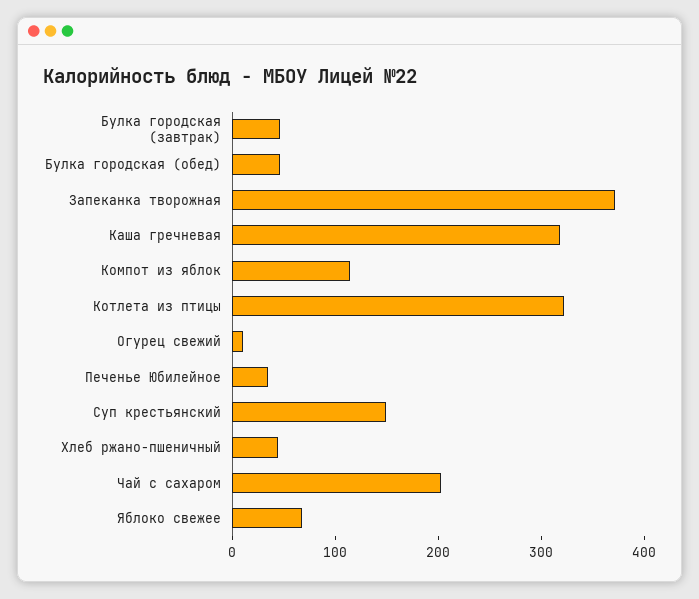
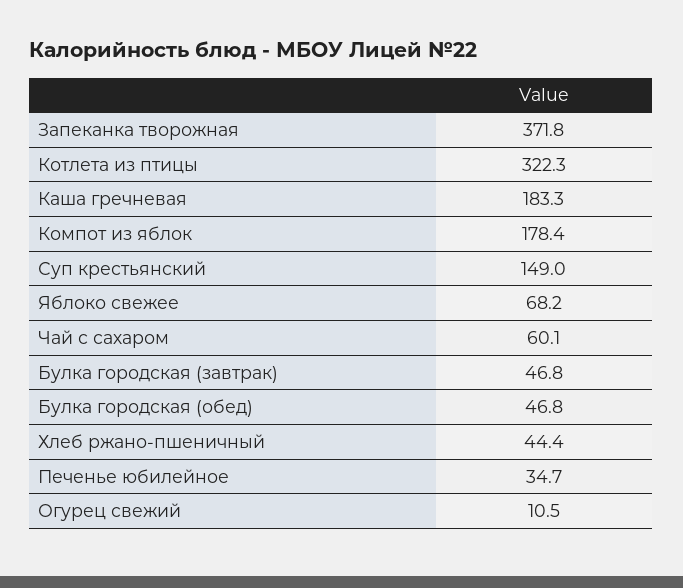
  {
    "Булка городская (завтрак)": 46.8,
    "Булка городская (обед)": 46.8,
    "Запеканка творожная": 371.8,
-   "Каша гречневая": 320,
+   "Каша гречневая": 183.3,
-   "Компот из яблок": 120,
+   "Компот из яблок": 178.4,
    "Котлета из птицы": 322.3,
    "Огурец свежий": 10.5,
    "Печенье Юбилейное": 34.7,
    "Суп крестьянский": 149,
    "Хлеб ржано-пшеничный": 44.4,
-   "Чай с сахаром": 200,
+   "Чай с сахаром": 60.1,
    "Яблоко свежее": 68.2
  }

